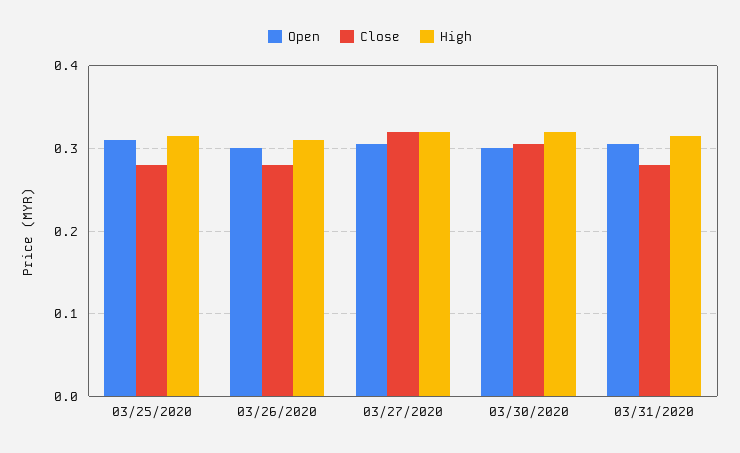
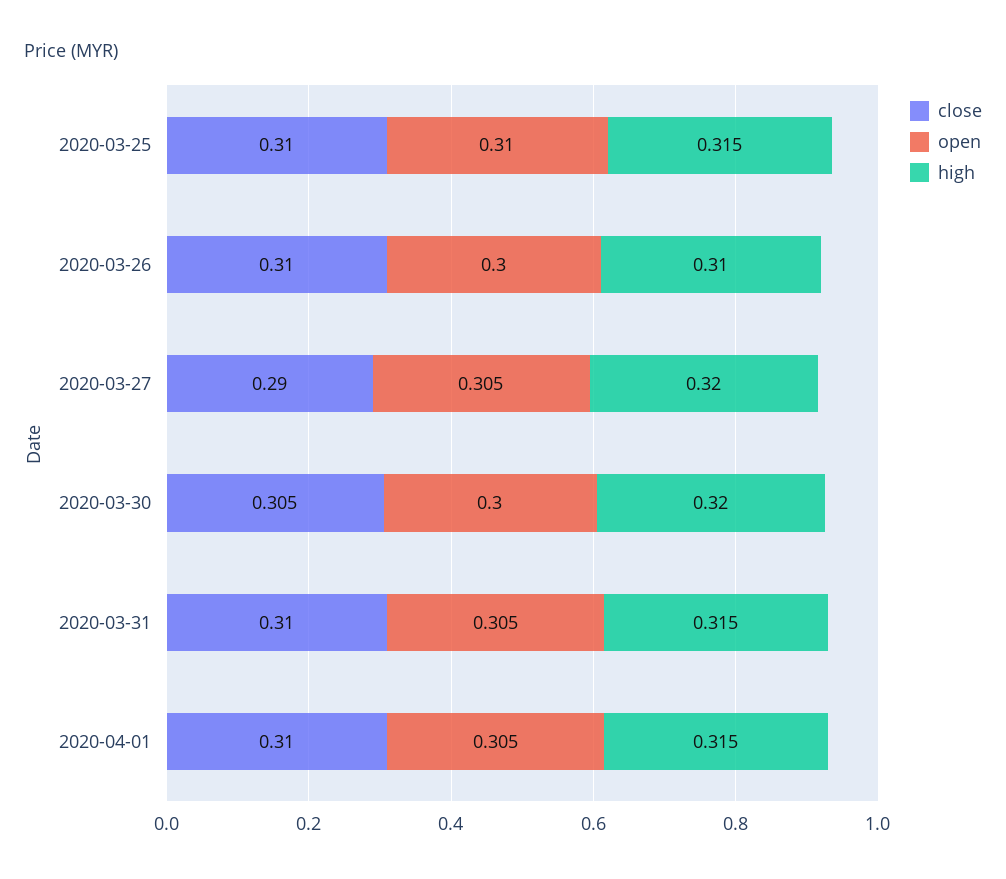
  {
    "Open": {
      "03/25/2020": 0.31,
      "03/26/2020": 0.3,
      "03/27/2020": 0.305,
      "03/30/2020": 0.3,
-     "03/31/2020": 0.305
+     "03/31/2020": 0.305,
+     "2020-04-01": 0.305
    },
    "Close": {
-     "03/25/2020": 0.28,
+     "03/25/2020": 0.31,
-     "03/26/2020": 0.28,
+     "03/26/2020": 0.31,
-     "03/27/2020": 0.32,
+     "03/27/2020": 0.29,
      "03/30/2020": 0.305,
-     "03/31/2020": 0.28
+     "03/31/2020": 0.31,
+     "2020-04-01": 0.31
    },
    "High": {
      "03/25/2020": 0.315,
      "03/26/2020": 0.31,
      "03/27/2020": 0.32,
      "03/30/2020": 0.32,
-     "03/31/2020": 0.315
+     "03/31/2020": 0.315,
+     "2020-04-01": 0.315
    }
  }

